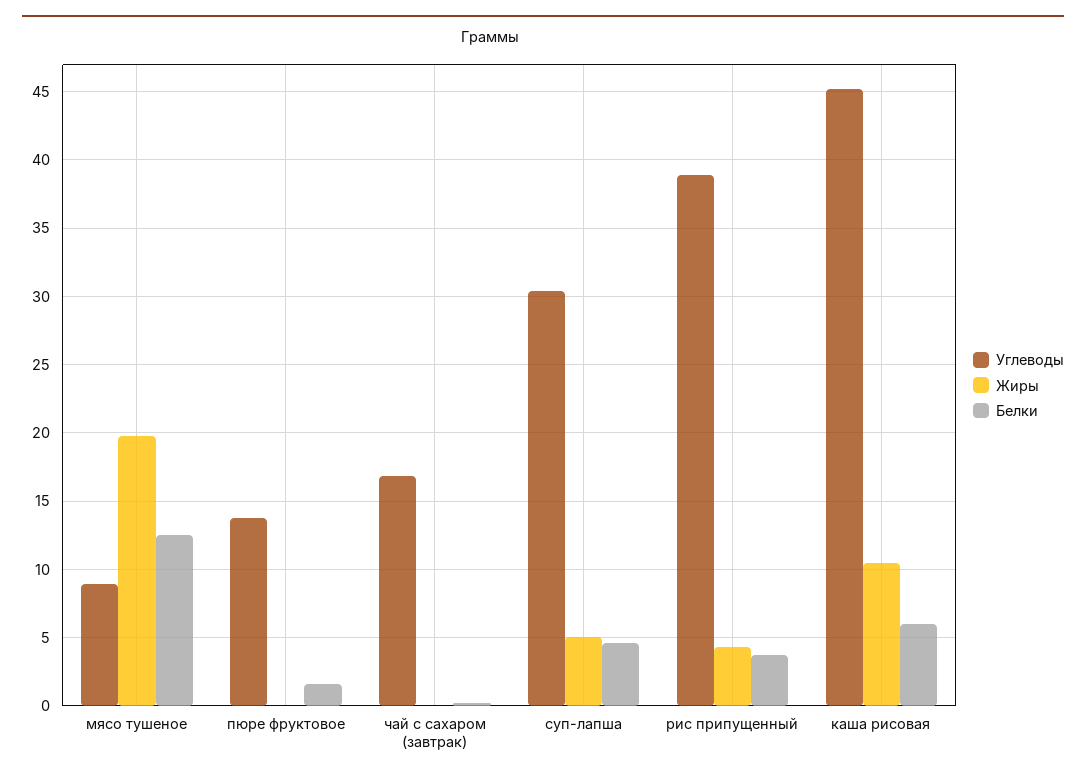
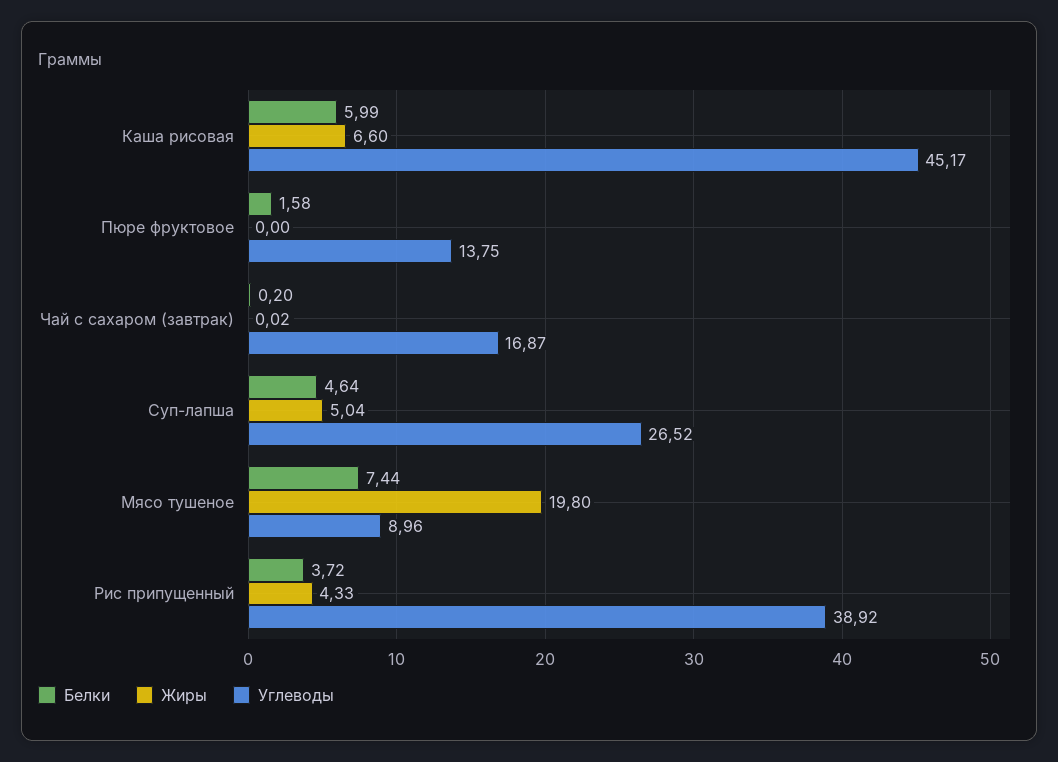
  {
    "Углеводы": {
      "мясо тушеное": 8.96,
      "пюре фруктовое": 13.75,
      "чай с сахаром (завтрак)": 16.87,
-     "суп-лапша": 30.5,
+     "суп-лапша": 26.52,
      "рис припущенный": 38.92,
      "каша рисовая": 45.17
    },
    "Жиры": {
      "мясо тушеное": 19.8,
      "пюре фруктовое": 0,
      "чай с сахаром (завтрак)": 0.02,
      "суп-лапша": 5.04,
      "рис припущенный": 4.33,
-     "каша рисовая": 10.5
+     "каша рисовая": 6.6
    },
    "Белки": {
-     "мясо тушеное": 12.5,
+     "мясо тушеное": 7.44,
      "пюре фруктовое": 1.58,
      "чай с сахаром (завтрак)": 0.2,
      "суп-лапша": 4.64,
      "рис припущенный": 3.72,
      "каша рисовая": 5.99
    }
  }

